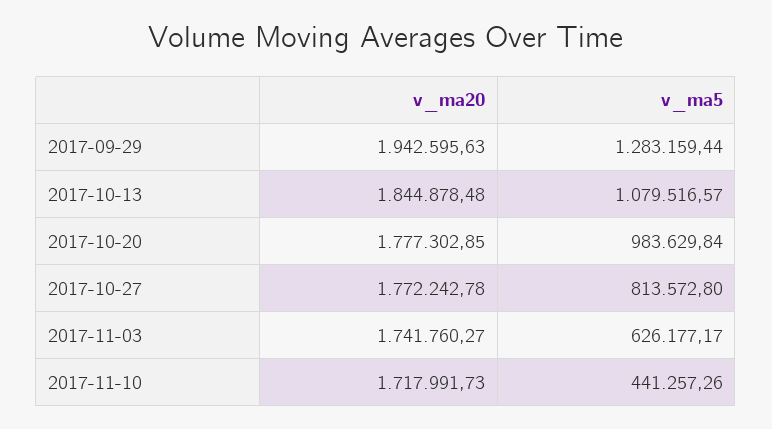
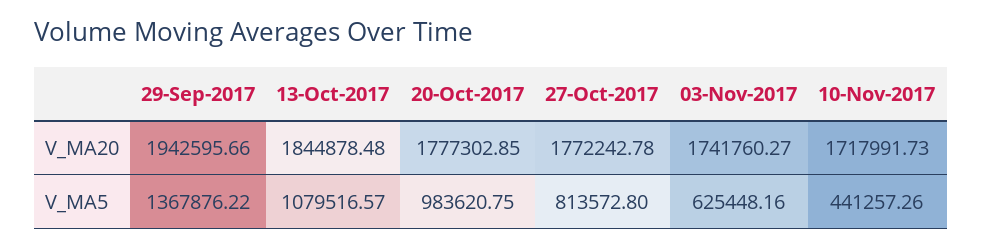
  {
    "v_ma20": {
-     "2017-09-29": 1942595.63,
+     "2017-09-29": 1942595.66,
      "2017-10-13": 1844878.48,
      "2017-10-20": 1777302.85,
      "2017-10-27": 1772242.78,
      "2017-11-03": 1741760.27,
      "2017-11-10": 1717991.73
    },
    "v_ma5": {
-     "2017-09-29": 1283159.44,
+     "2017-09-29": 1367876.22,
      "2017-10-13": 1079516.57,
-     "2017-10-20": 983629.84,
+     "2017-10-20": 983620.75,
      "2017-10-27": 813572.8,
-     "2017-11-03": 626177.17,
+     "2017-11-03": 625448.16,
      "2017-11-10": 441257.26
    }
  }

